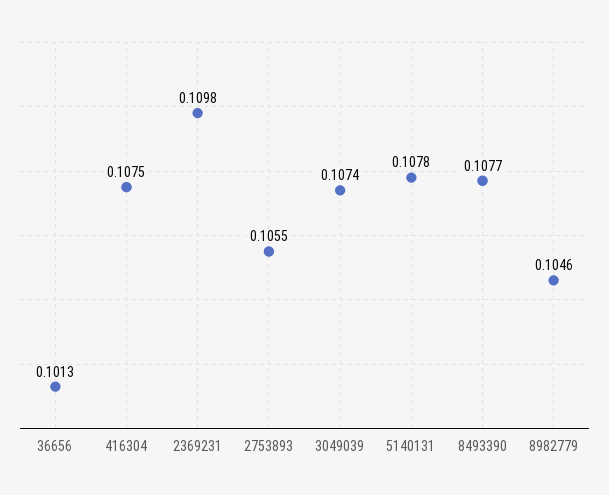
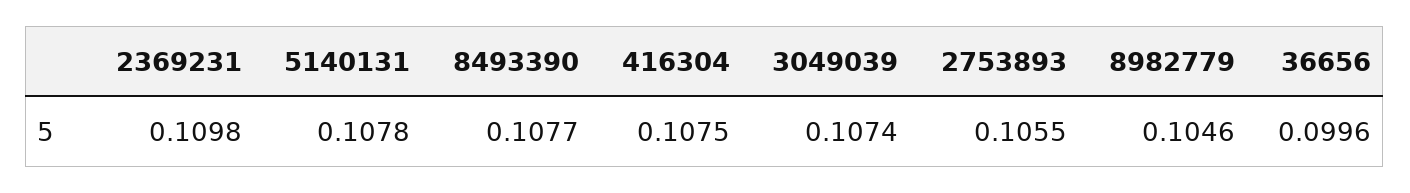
  {
-   "36656": 0.1013,
+   "36656": 0.0996,
    "416304": 0.1075,
    "2369231": 0.1098,
    "2753893": 0.1055,
    "3049039": 0.1074,
    "5140131": 0.1078,
    "8493390": 0.1077,
    "8982779": 0.1046
  }

